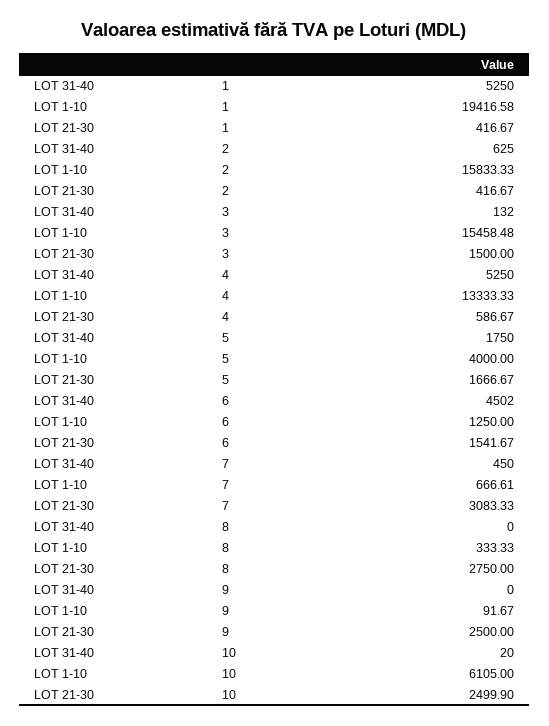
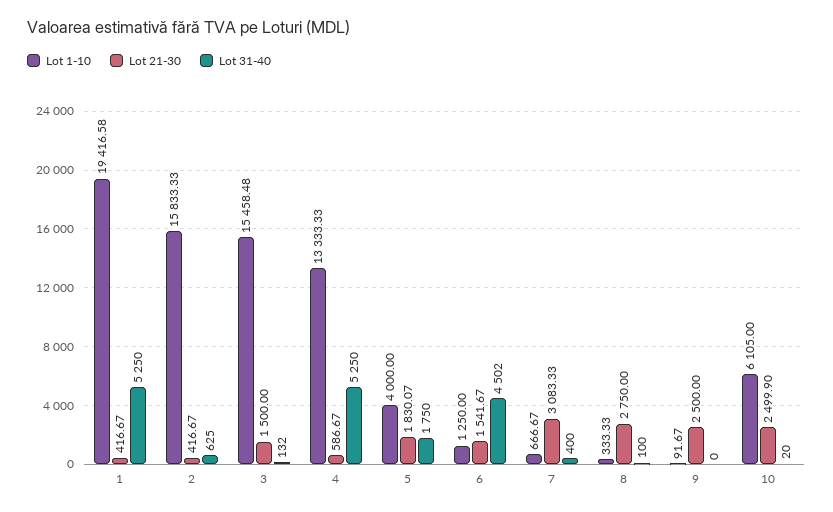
  {
    "LOT 31-40": {
      "1": 5250,
      "2": 625,
      "3": 132,
      "4": 5250,
      "5": 1750,
      "6": 4502,
-     "7": 450,
+     "7": 400,
-     "8": 0,
+     "8": 100,
      "9": 0,
      "10": 20
    },
    "LOT 1-10": {
      "1": 19416.58,
      "2": 15833.33,
      "3": 15458.48,
      "4": 13333.33,
      "5": 4000,
      "6": 1250,
-     "7": 666.61,
+     "7": 666.67,
      "8": 333.33,
      "9": 91.67,
      "10": 6105
    },
    "LOT 21-30": {
      "1": 416.67,
      "2": 416.67,
      "3": 1500,
      "4": 586.67,
-     "5": 1666.67,
+     "5": 1830.07,
      "6": 1541.67,
      "7": 3083.33,
      "8": 2750,
      "9": 2500,
      "10": 2499.9
    }
  }

